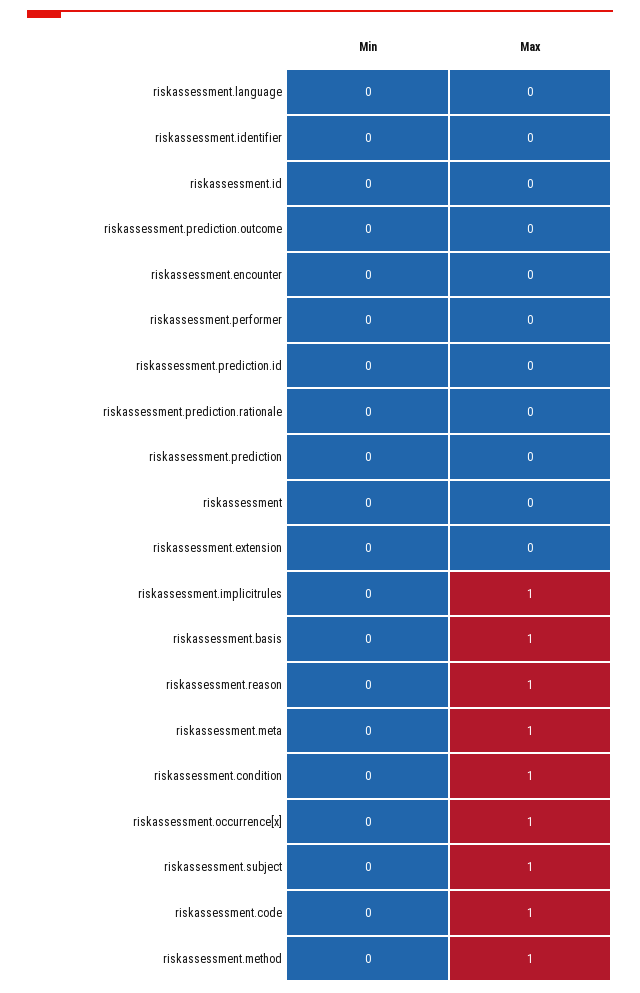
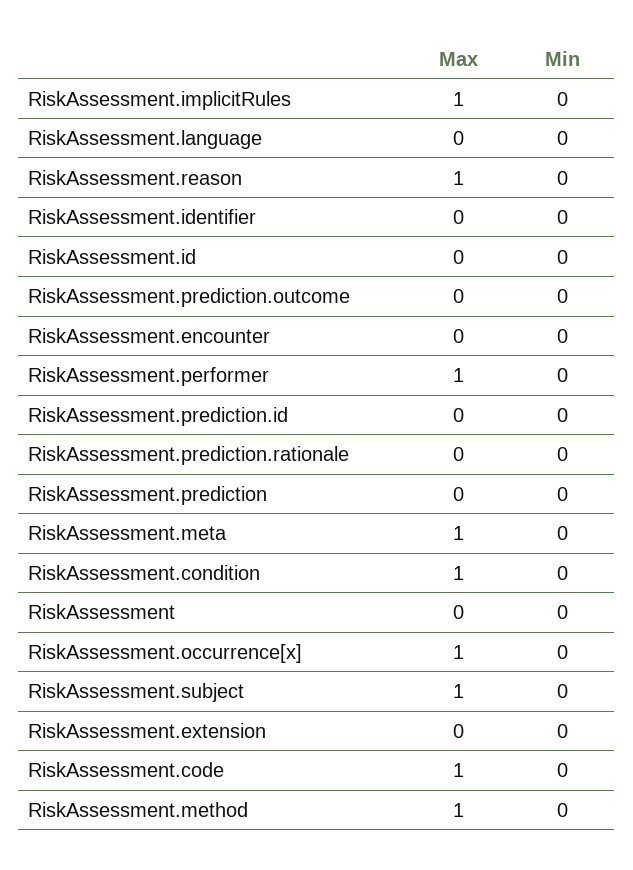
  {
    "Min": {
      "riskassessment.language": 0,
      "riskassessment.identifier": 0,
      "riskassessment.id": 0,
      "riskassessment.prediction.outcome": 0,
      "riskassessment.encounter": 0,
      "riskassessment.performer": 0,
      "riskassessment.prediction.id": 0,
      "riskassessment.prediction.rationale": 0,
      "riskassessment.prediction": 0,
      "riskassessment": 0,
      "riskassessment.extension": 0,
      "riskassessment.implicitrules": 0,
-     "riskassessment.basis": 0,
      "riskassessment.reason": 0,
      "riskassessment.meta": 0,
      "riskassessment.condition": 0,
      "riskassessment.occurrence[x]": 0,
      "riskassessment.subject": 0,
      "riskassessment.code": 0,
      "riskassessment.method": 0
    },
    "Max": {
      "riskassessment.language": 0,
      "riskassessment.identifier": 0,
      "riskassessment.id": 0,
      "riskassessment.prediction.outcome": 0,
      "riskassessment.encounter": 0,
-     "riskassessment.performer": 0,
+     "riskassessment.performer": 1,
      "riskassessment.prediction.id": 0,
      "riskassessment.prediction.rationale": 0,
      "riskassessment.prediction": 0,
      "riskassessment": 0,
      "riskassessment.extension": 0,
      "riskassessment.implicitrules": 1,
-     "riskassessment.basis": 1,
      "riskassessment.reason": 1,
      "riskassessment.meta": 1,
      "riskassessment.condition": 1,
      "riskassessment.occurrence[x]": 1,
      "riskassessment.subject": 1,
      "riskassessment.code": 1,
      "riskassessment.method": 1
    }
  }

